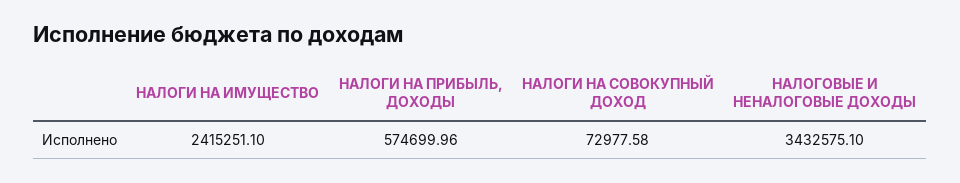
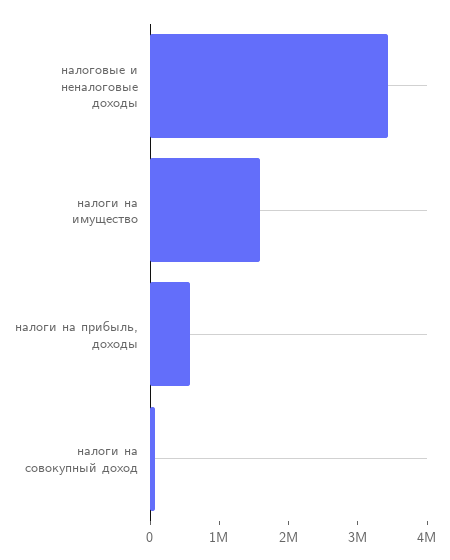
  {
-   "НАЛОГИ НА ИМУЩЕСТВО": 2415251.1,
+   "НАЛОГИ НА ИМУЩЕСТВО": 1600000,
    "НАЛОГИ НА ПРИБЫЛЬ, ДОХОДЫ": 574699.96,
    "НАЛОГИ НА СОВОКУПНЫЙ ДОХОД": 72977.58,
    "НАЛОГОВЫЕ И НЕНАЛОГОВЫЕ ДОХОДЫ": 3432575.1
  }

